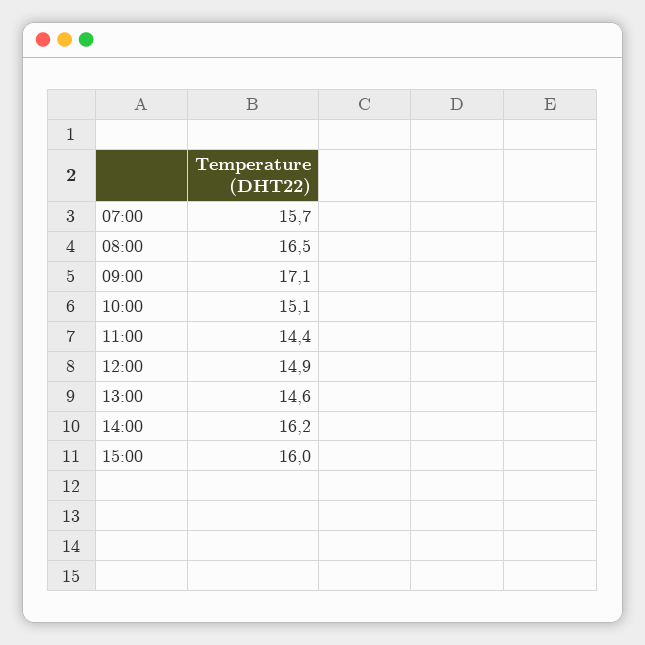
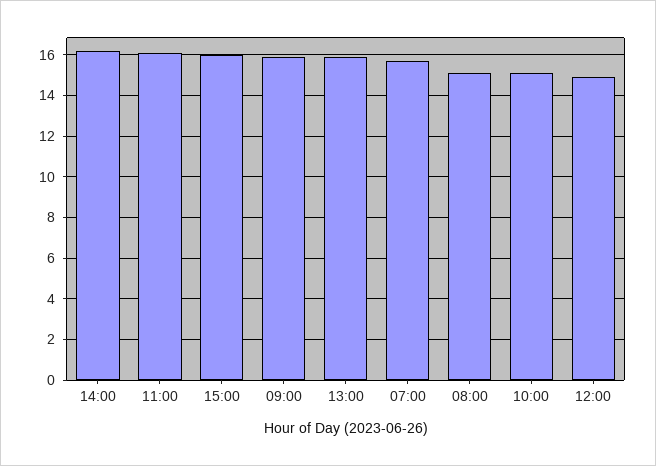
  {
    "07:00": 15.7,
-   "08:00": 16.5,
+   "08:00": 15,
-   "09:00": 17.1,
+   "09:00": 16,
    "10:00": 15.1,
-   "11:00": 14.4,
+   "11:00": 16,
    "12:00": 14.9,
-   "13:00": 14.6,
+   "13:00": 16,
    "14:00": 16.2,
    "15:00": 16
  }

